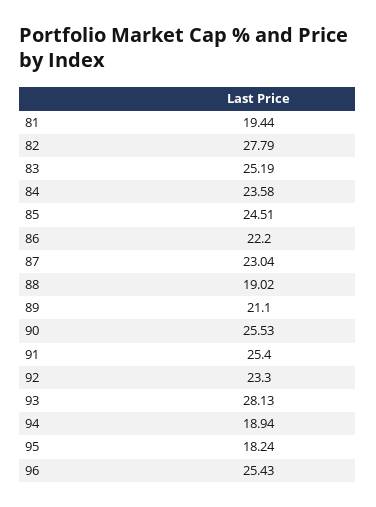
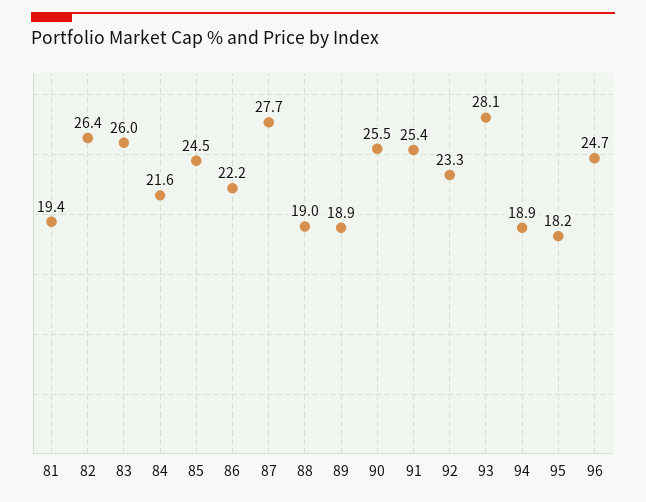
  {
    "81": 19.44,
-   "82": 27.79,
+   "82": 26.4,
-   "83": 25.19,
+   "83": 26,
-   "84": 23.58,
+   "84": 21.6,
    "85": 24.51,
    "86": 22.2,
-   "87": 23.04,
+   "87": 27.7,
    "88": 19.02,
-   "89": 21.1,
+   "89": 18.9,
    "90": 25.53,
    "91": 25.4,
    "92": 23.3,
    "93": 28.13,
    "94": 18.94,
    "95": 18.24,
-   "96": 25.43
+   "96": 24.7
  }

